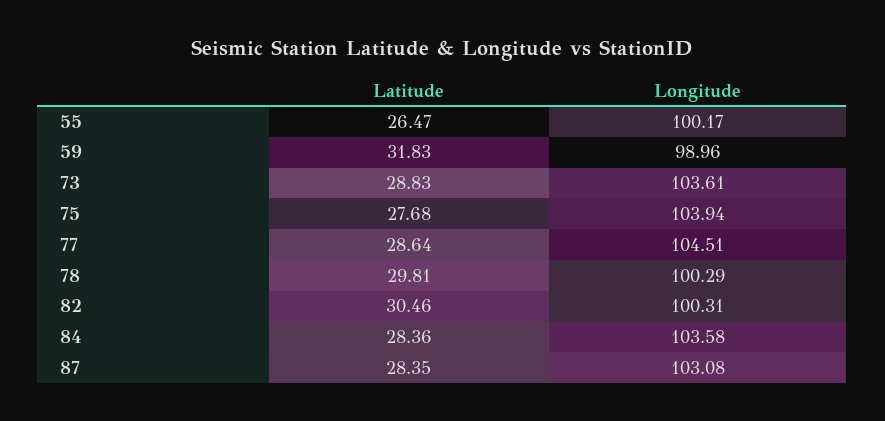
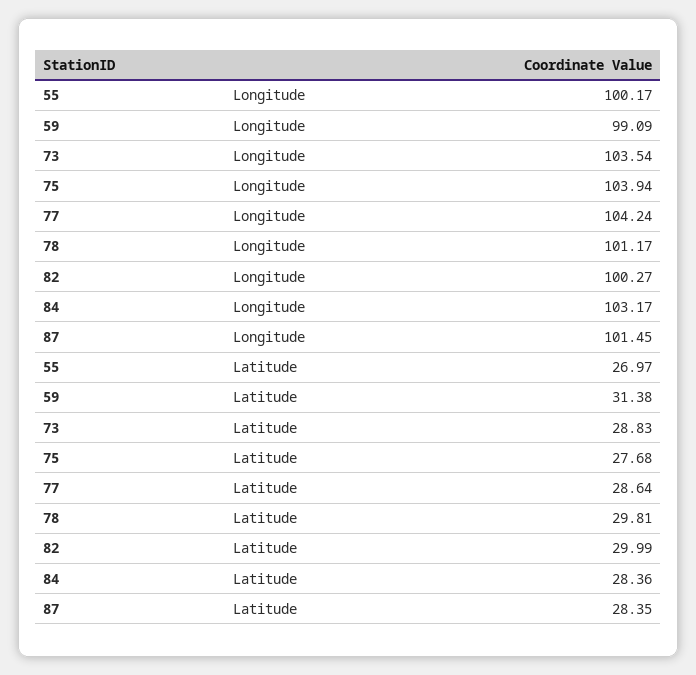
  {
    "Latitude": {
-     "55": 26.47,
+     "55": 26.97,
-     "59": 31.83,
+     "59": 31.38,
      "73": 28.83,
      "75": 27.68,
      "77": 28.64,
      "78": 29.81,
-     "82": 30.46,
+     "82": 29.99,
      "84": 28.36,
      "87": 28.35
    },
    "Longitude": {
      "55": 100.17,
-     "59": 98.96,
+     "59": 99.09,
-     "73": 103.61,
+     "73": 103.54,
      "75": 103.94,
-     "77": 104.51,
+     "77": 104.24,
-     "78": 100.29,
+     "78": 101.17,
-     "82": 100.31,
+     "82": 100.27,
-     "84": 103.58,
+     "84": 103.17,
-     "87": 103.08
+     "87": 101.45
    }
  }

